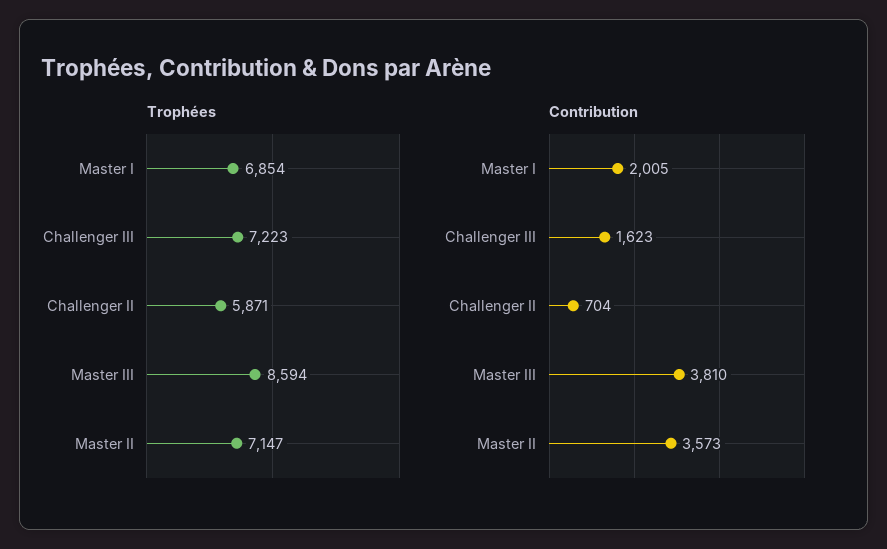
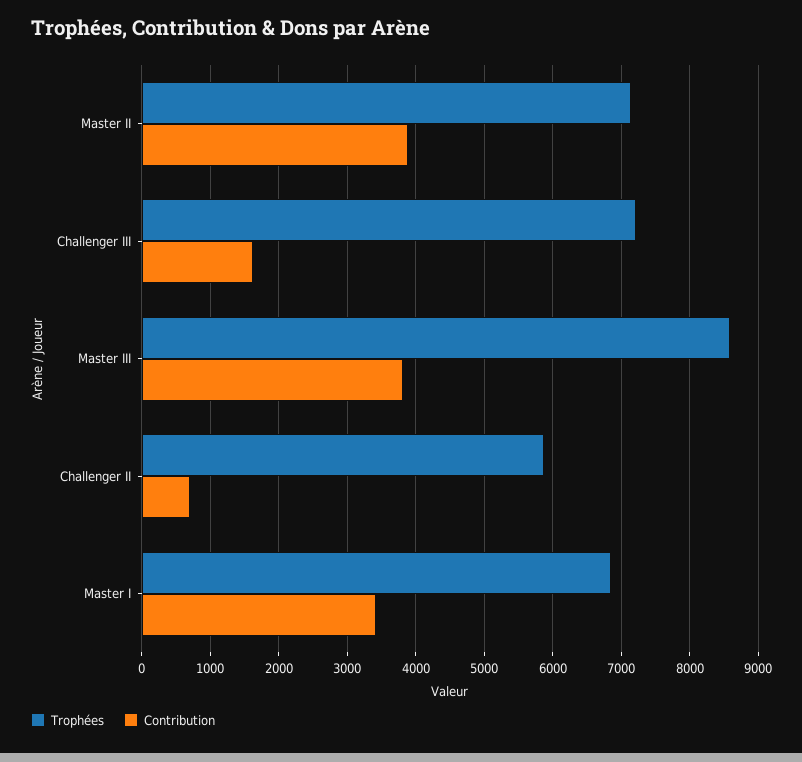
  {
    "Trophées": {
      "Master I": 6854,
      "Challenger III": 7223,
      "Challenger II": 5871,
      "Master III": 8594,
      "Master II": 7147
    },
    "Contribution": {
-     "Master I": 2005,
+     "Master I": 3400,
      "Challenger III": 1623,
      "Challenger II": 704,
      "Master III": 3810,
-     "Master II": 3573
+     "Master II": 3900
    }
  }

